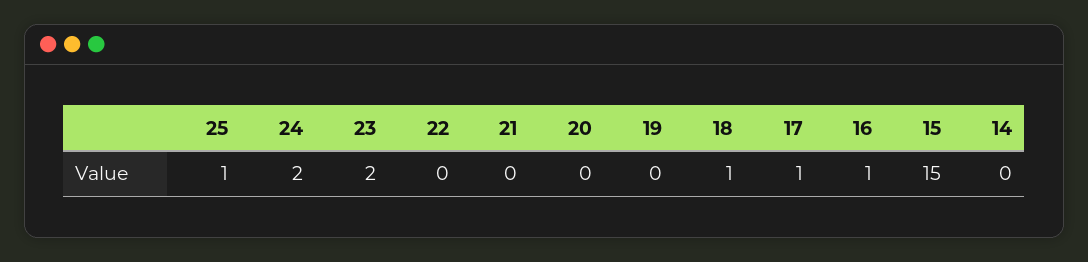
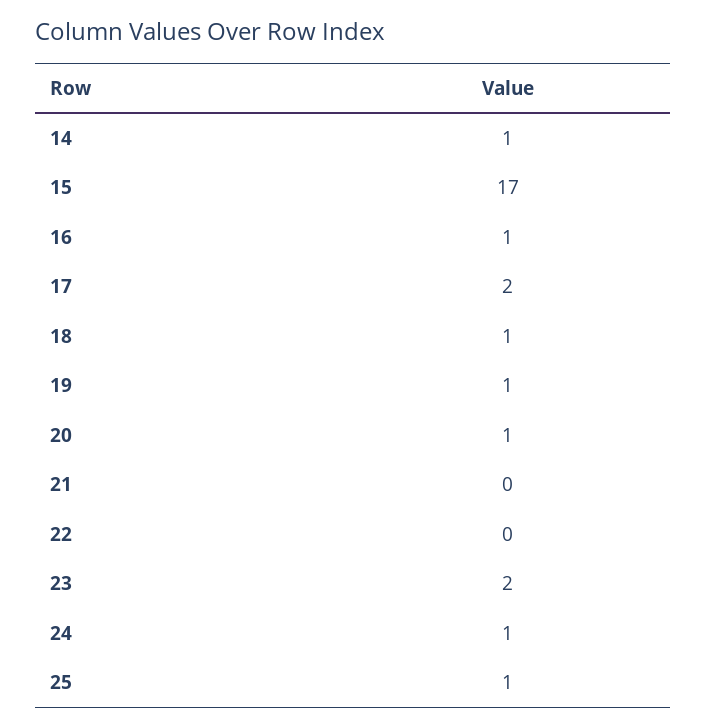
  {
    "25": 1,
-   "24": 2,
+   "24": 1,
    "23": 2,
    "22": 0,
    "21": 0,
-   "20": 0,
+   "20": 1,
-   "19": 0,
+   "19": 1,
    "18": 1,
-   "17": 1,
+   "17": 2,
    "16": 1,
-   "15": 15,
+   "15": 17,
-   "14": 0
+   "14": 1
  }

